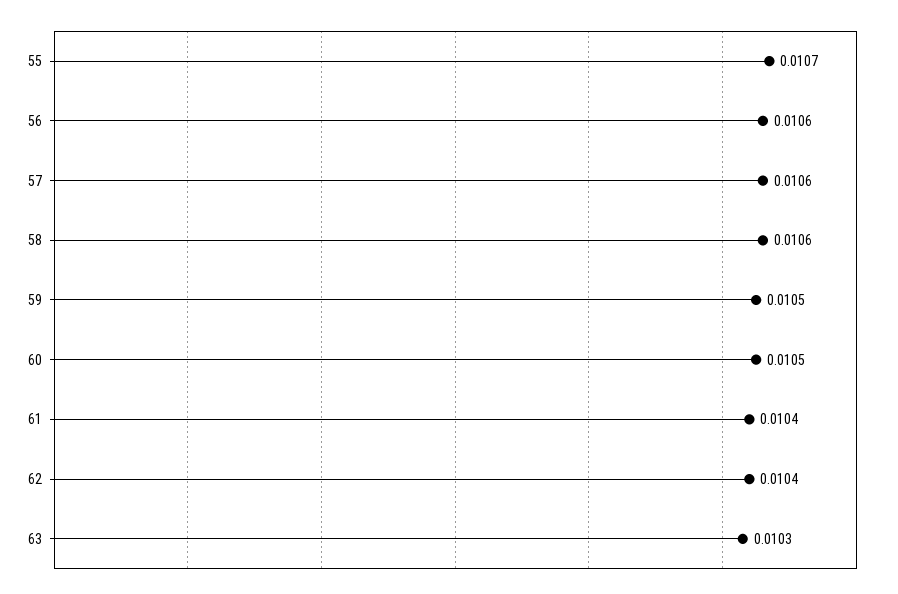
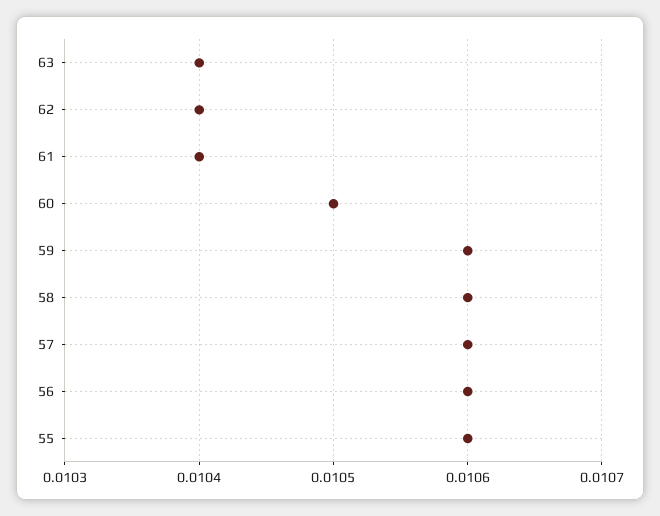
  {
-   "55": 0.0107,
+   "55": 0.0106,
    "56": 0.0106,
    "57": 0.0106,
    "58": 0.0106,
-   "59": 0.0105,
+   "59": 0.0106,
    "60": 0.0105,
    "61": 0.0104,
    "62": 0.0104,
-   "63": 0.0103
+   "63": 0.0104
  }

